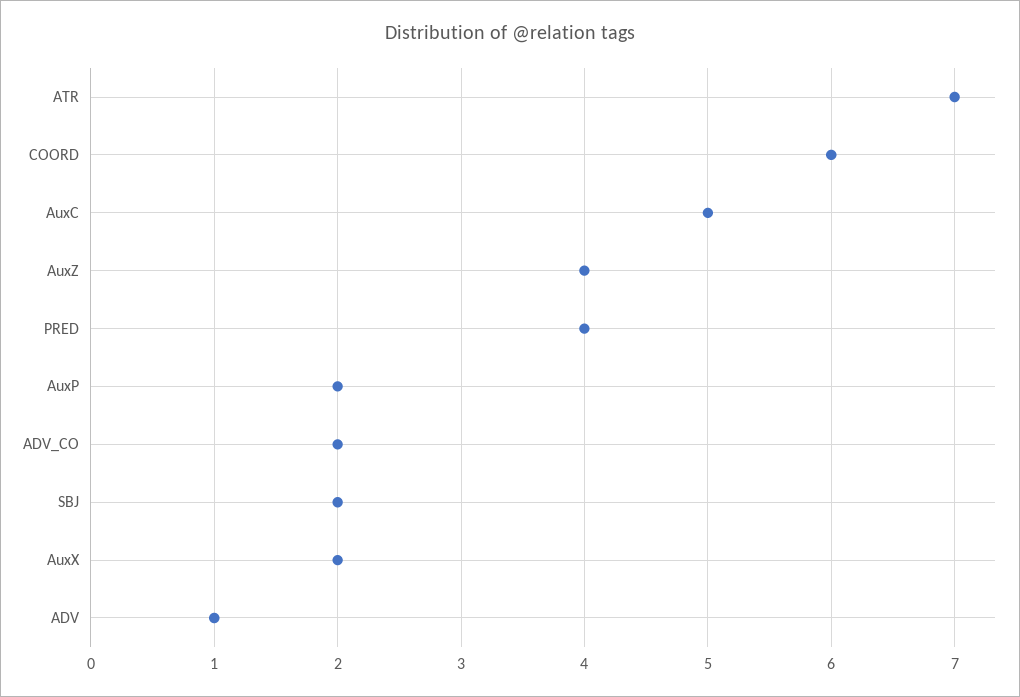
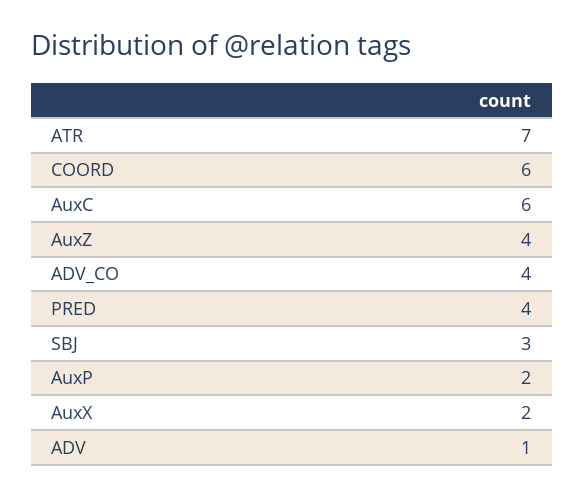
  {
    "ATR": 7,
    "COORD": 6,
-   "AuxC": 5,
+   "AuxC": 6,
    "AuxZ": 4,
    "PRED": 4,
    "AuxP": 2,
-   "ADV_CO": 2,
+   "ADV_CO": 4,
-   "SBJ": 2,
+   "SBJ": 3,
    "AuxX": 2,
    "ADV": 1
  }

